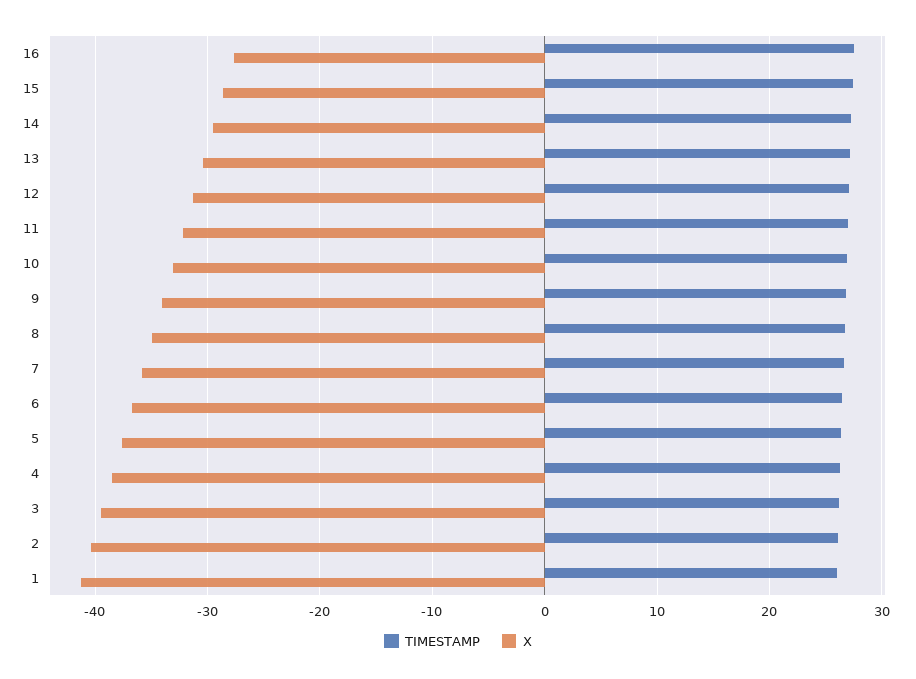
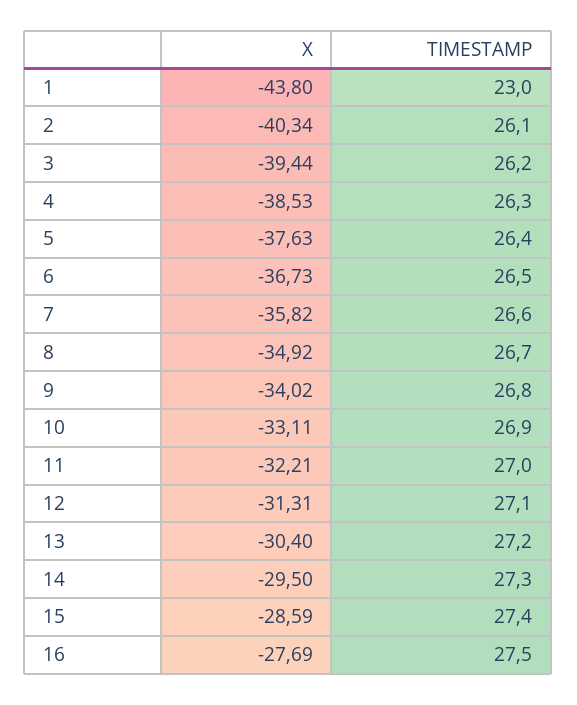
  {
    "TIMESTAMP": {
      "16": 27.5,
      "15": 27.4,
      "14": 27.3,
      "13": 27.2,
      "12": 27.1,
      "11": 27,
      "10": 26.9,
      "9": 26.8,
      "8": 26.7,
      "7": 26.6,
      "6": 26.5,
      "5": 26.4,
      "4": 26.3,
      "3": 26.2,
      "2": 26.1,
-     "1": 26
+     "1": 23
    },
    "X": {
      "16": -27.69,
      "15": -28.59,
      "14": -29.5,
      "13": -30.4,
      "12": -31.31,
      "11": -32.21,
      "10": -33.11,
      "9": -34.02,
      "8": -34.92,
      "7": -35.82,
      "6": -36.73,
      "5": -37.63,
      "4": -38.53,
      "3": -39.44,
      "2": -40.34,
-     "1": -41
+     "1": -43.8
    }
  }

